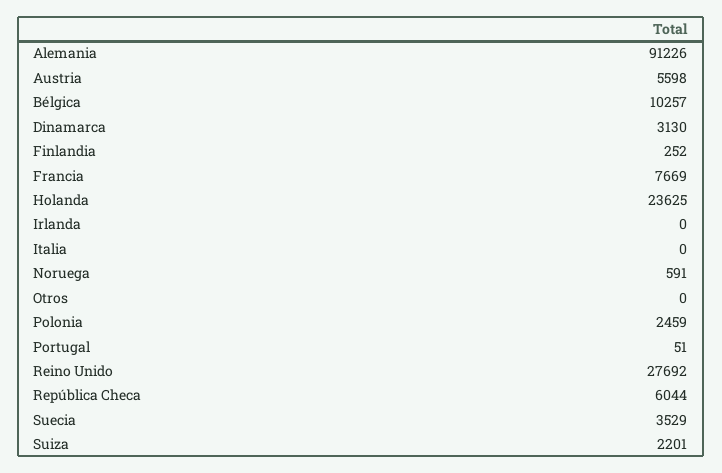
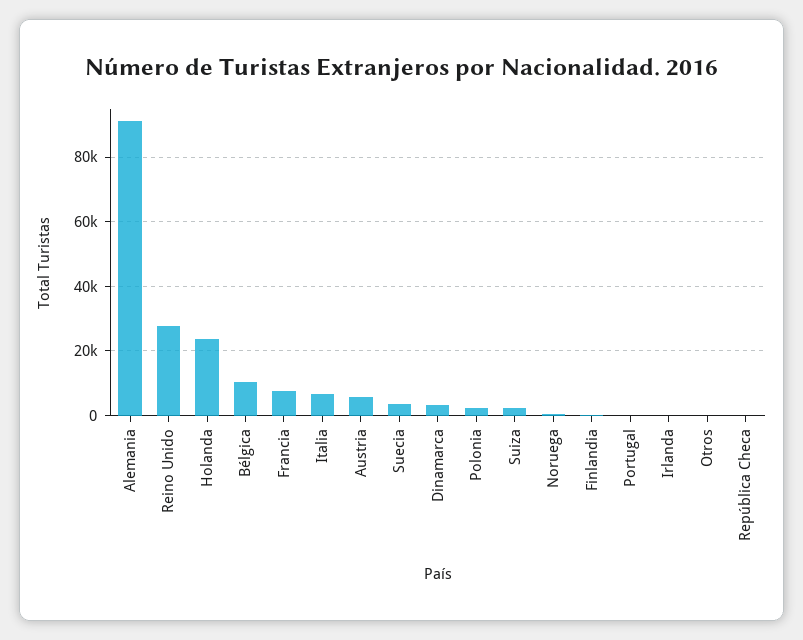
  {
    "Alemania": 91226,
    "Austria": 5598,
    "Bélgica": 10257,
    "Dinamarca": 3130,
    "Finlandia": 252,
    "Francia": 7669,
    "Holanda": 23625,
    "Irlanda": 0,
-   "Italia": 0,
+   "Italia": 6000,
    "Noruega": 591,
    "Otros": 0,
    "Polonia": 2459,
    "Portugal": 51,
    "Reino Unido": 27692,
-   "República Checa": 6044,
+   "República Checa": 0,
    "Suecia": 3529,
    "Suiza": 2201
  }

